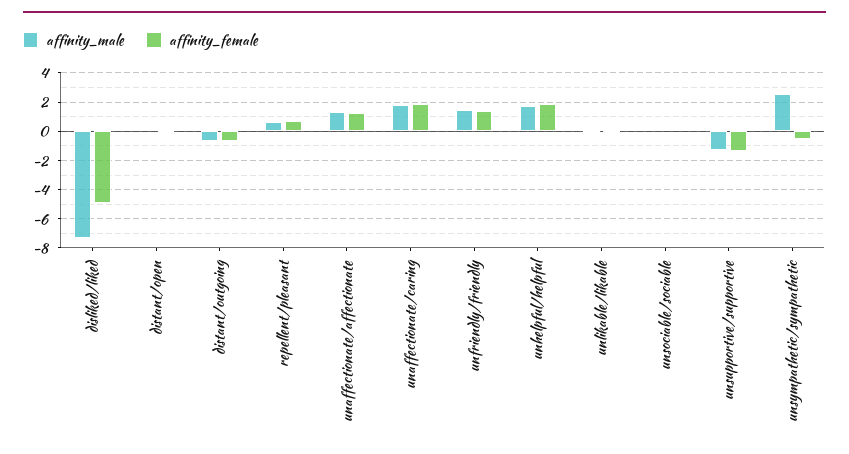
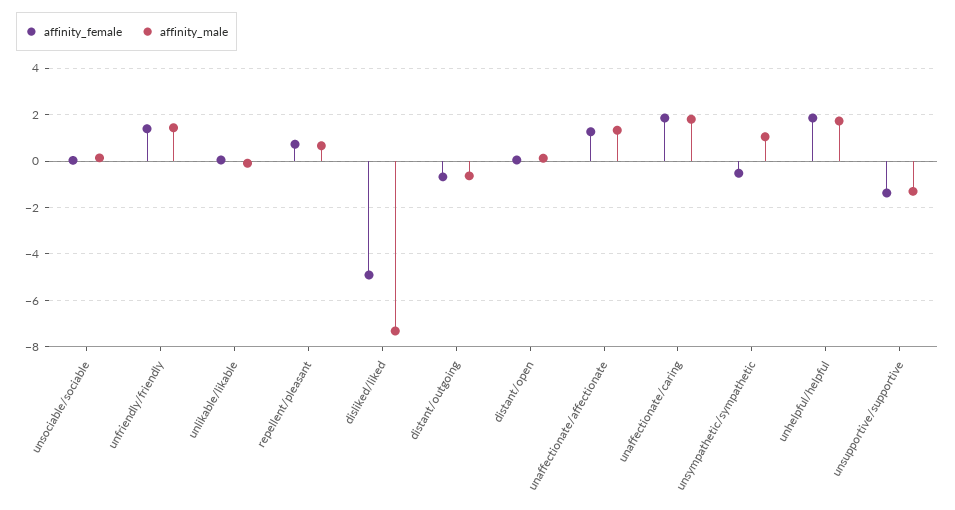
  {
    "affinity_male": {
      "disliked/liked": -7.5,
      "distant/open": 0,
      "distant/outgoing": -0.5,
      "repellent/pleasant": 0.5,
      "unaffectionate/affectionate": 1.5,
      "unaffectionate/caring": 2,
      "unfriendly/friendly": 1.5,
      "unhelpful/helpful": 1.5,
      "unlikable/likable": 0,
      "unsociable/sociable": 0,
      "unsupportive/supportive": -1.5,
-     "unsympathetic/sympathetic": 2.5
+     "unsympathetic/sympathetic": 1
    },
    "affinity_female": {
      "disliked/liked": -5,
      "distant/open": 0,
      "distant/outgoing": -0.5,
      "repellent/pleasant": 0.5,
      "unaffectionate/affectionate": 1.5,
      "unaffectionate/caring": 2,
      "unfriendly/friendly": 1.5,
      "unhelpful/helpful": 2,
      "unlikable/likable": 0,
      "unsociable/sociable": 0,
      "unsupportive/supportive": -1.5,
      "unsympathetic/sympathetic": -0.5
    }
  }

